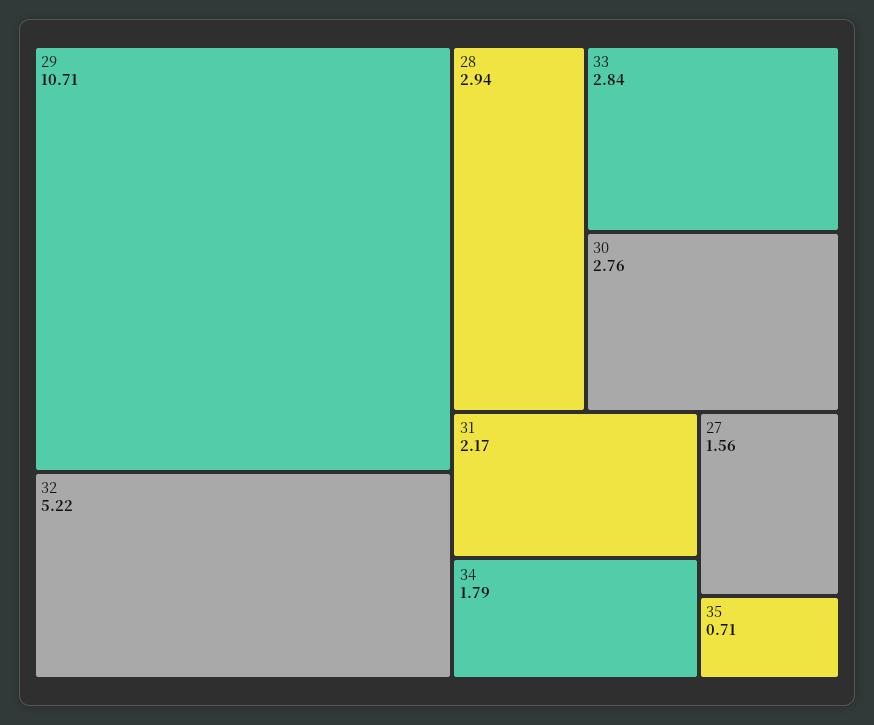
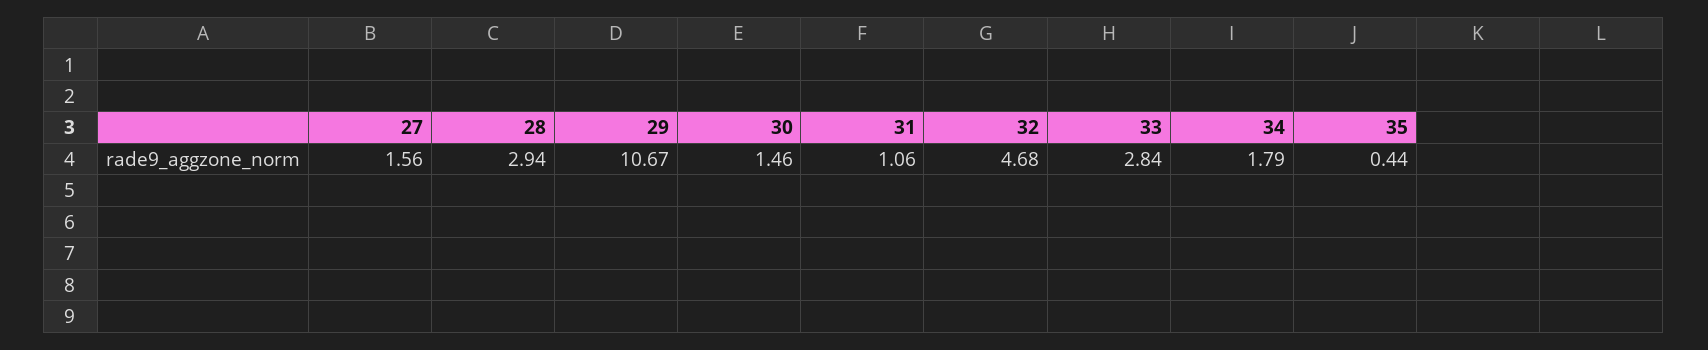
  {
-   "29": 10.71,
+   "29": 10.67,
-   "32": 5.22,
+   "32": 4.68,
    "28": 2.94,
    "33": 2.84,
-   "30": 2.76,
+   "30": 1.46,
-   "31": 2.17,
+   "31": 1.06,
    "34": 1.79,
    "27": 1.56,
-   "35": 0.71
+   "35": 0.44
  }

